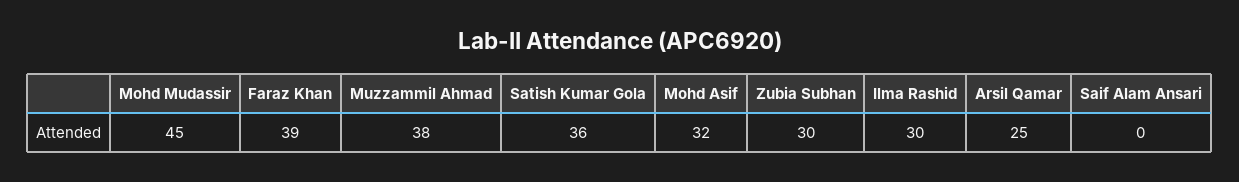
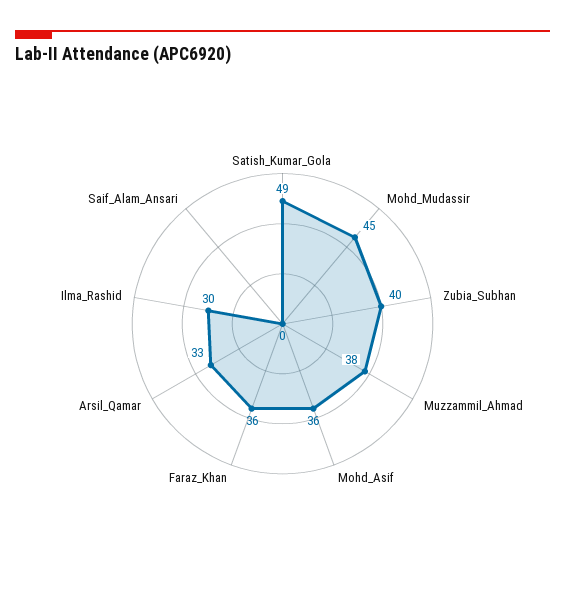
  {
    "Mohd Mudassir": 45,
-   "Faraz Khan": 39,
+   "Faraz Khan": 36,
    "Muzzammil Ahmad": 38,
-   "Satish Kumar Gola": 36,
+   "Satish Kumar Gola": 49,
-   "Mohd Asif": 32,
+   "Mohd Asif": 36,
-   "Zubia Subhan": 30,
+   "Zubia Subhan": 40,
    "Ilma Rashid": 30,
-   "Arsil Qamar": 25,
+   "Arsil Qamar": 33,
    "Saif Alam Ansari": 0
  }

